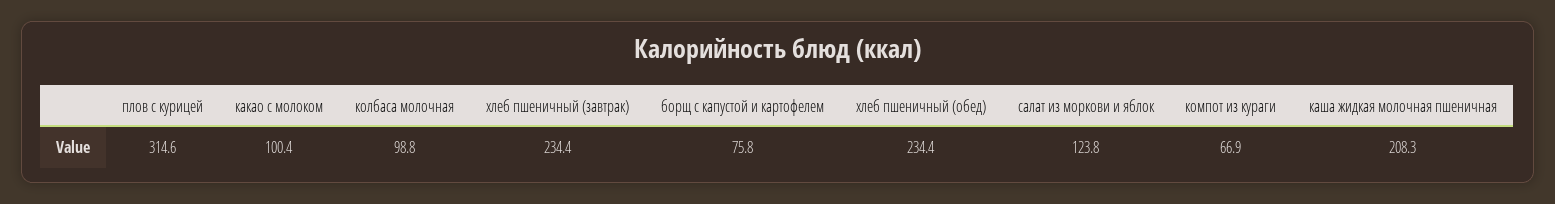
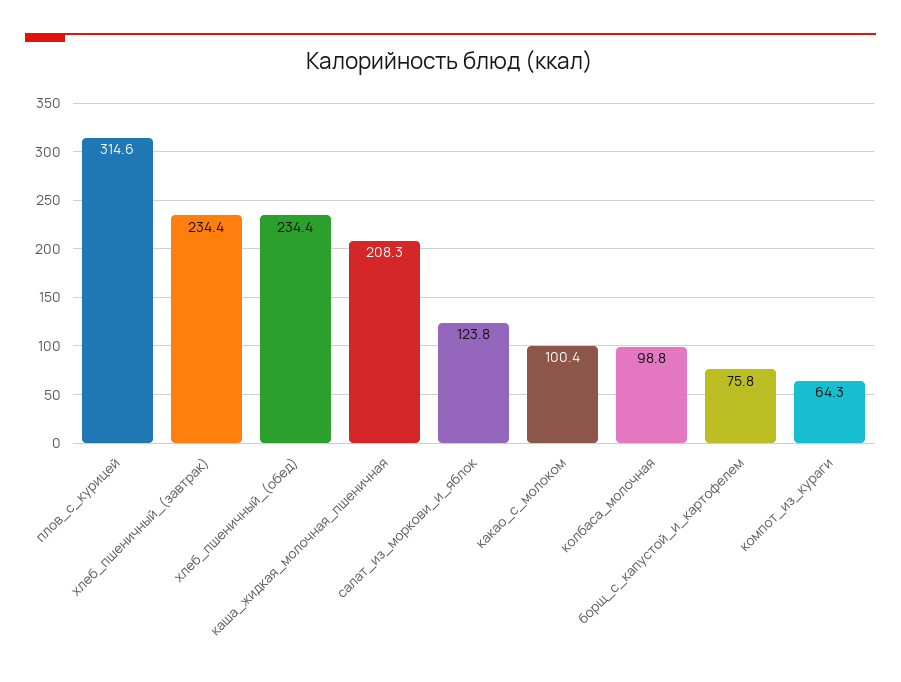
  {
    "плов с курицей": 314.6,
    "какао с молоком": 100.4,
    "колбаса молочная": 98.8,
    "хлеб пшеничный (завтрак)": 234.4,
    "борщ с капустой и картофелем": 75.8,
    "хлеб пшеничный (обед)": 234.4,
    "салат из моркови и яблок": 123.8,
-   "компот из кураги": 66.9,
+   "компот из кураги": 64.3,
    "каша жидкая молочная пшеничная": 208.3
  }

